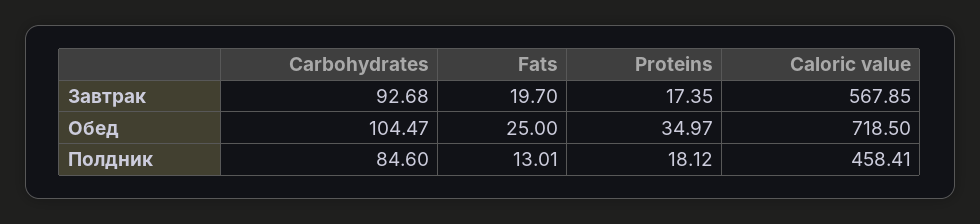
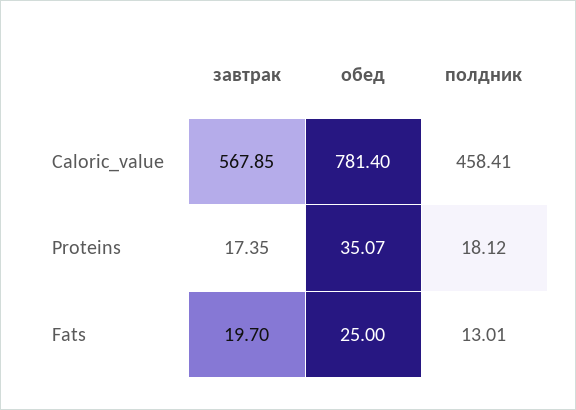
  {
-   "Carbohydrates": {
-     "Завтрак": 92.68,
-     "Обед": 104.47,
-     "Полдник": 84.6
-   },
    "Fats": {
      "Завтрак": 19.7,
      "Обед": 25,
      "Полдник": 13.01
    },
    "Proteins": {
      "Завтрак": 17.35,
-     "Обед": 34.97,
+     "Обед": 35.07,
      "Полдник": 18.12
    },
    "Caloric value": {
      "Завтрак": 567.85,
-     "Обед": 718.5,
+     "Обед": 781.4,
      "Полдник": 458.41
    }
  }

